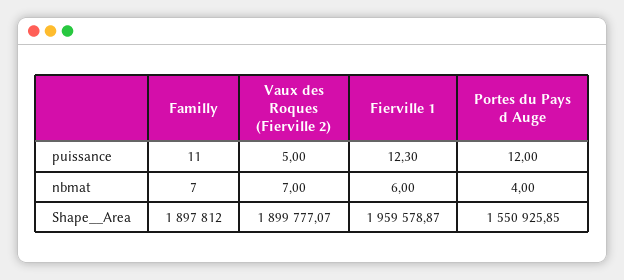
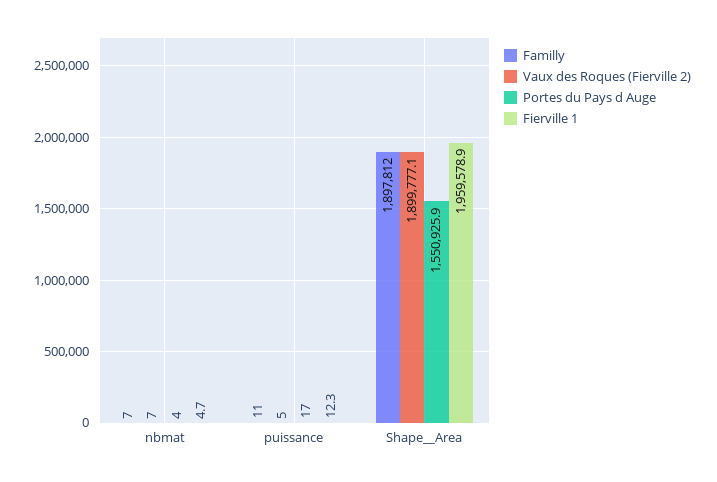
  {
    "Familly": {
      "puissance": 11,
      "nbmat": 7,
      "Shape__Area": 1897812
    },
    "Vaux des Roques (Fierville 2)": {
      "puissance": 5,
      "nbmat": 7,
      "Shape__Area": 1899777.07
    },
    "Fierville 1": {
      "puissance": 12.3,
-     "nbmat": 6,
+     "nbmat": 4.7,
      "Shape__Area": 1959578.87
    },
    "Portes du Pays d Auge": {
-     "puissance": 12,
+     "puissance": 17,
      "nbmat": 4,
      "Shape__Area": 1550925.85
    }
  }

